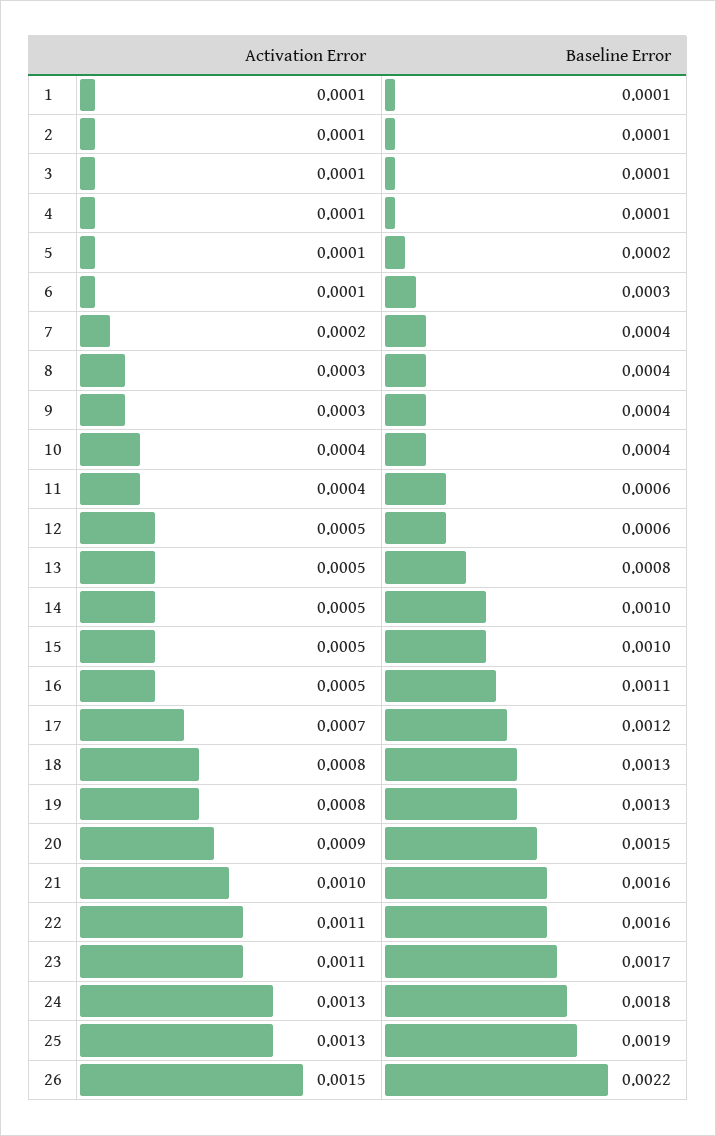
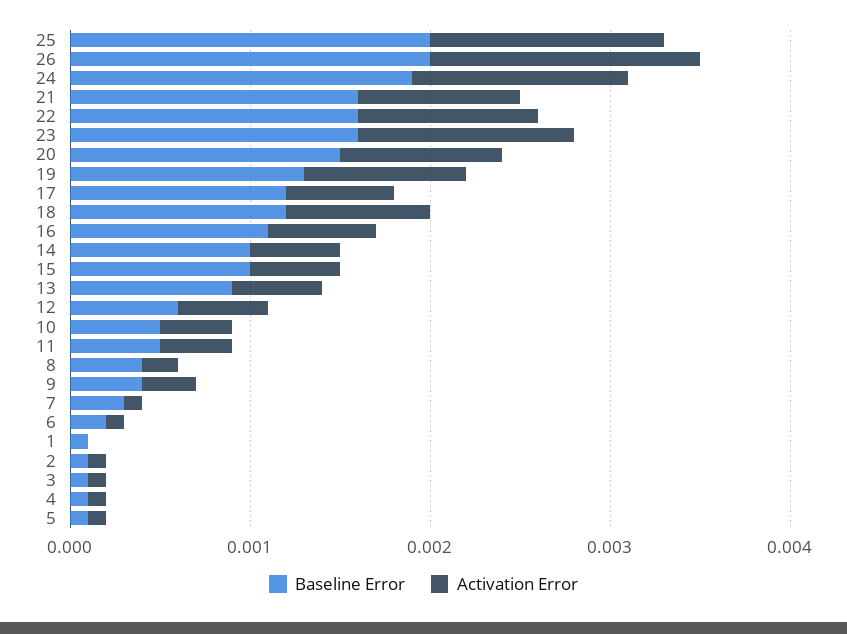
  {
    "Activation Error": {
-     "1": 0.0001,
+     "1": 0,
      "2": 0.0001,
      "3": 0.0001,
      "4": 0.0001,
      "5": 0.0001,
      "6": 0.0001,
-     "7": 0.0002,
+     "7": 0.0001,
-     "8": 0.0003,
+     "8": 0.0002,
      "9": 0.0003,
      "10": 0.0004,
      "11": 0.0004,
      "12": 0.0005,
      "13": 0.0005,
      "14": 0.0005,
      "15": 0.0005,
-     "16": 0.0005,
+     "16": 0.0006,
-     "17": 0.0007,
+     "17": 0.0006,
      "18": 0.0008,
-     "19": 0.0008,
+     "19": 0.0009,
      "20": 0.0009,
-     "21": 0.001,
+     "21": 0.0009,
-     "22": 0.0011,
+     "22": 0.001,
-     "23": 0.0011,
+     "23": 0.0012,
-     "24": 0.0013,
+     "24": 0.0012,
      "25": 0.0013,
      "26": 0.0015
    },
    "Baseline Error": {
      "1": 0.0001,
      "2": 0.0001,
      "3": 0.0001,
      "4": 0.0001,
-     "5": 0.0002,
+     "5": 0.0001,
-     "6": 0.0003,
+     "6": 0.0002,
-     "7": 0.0004,
+     "7": 0.0003,
      "8": 0.0004,
      "9": 0.0004,
-     "10": 0.0004,
+     "10": 0.0005,
-     "11": 0.0006,
+     "11": 0.0005,
      "12": 0.0006,
-     "13": 0.0008,
+     "13": 0.0009,
      "14": 0.001,
      "15": 0.001,
      "16": 0.0011,
      "17": 0.0012,
-     "18": 0.0013,
+     "18": 0.0012,
      "19": 0.0013,
      "20": 0.0015,
      "21": 0.0016,
      "22": 0.0016,
-     "23": 0.0017,
+     "23": 0.0016,
-     "24": 0.0018,
+     "24": 0.0019,
-     "25": 0.0019,
+     "25": 0.002,
-     "26": 0.0022
+     "26": 0.002
    }
  }

